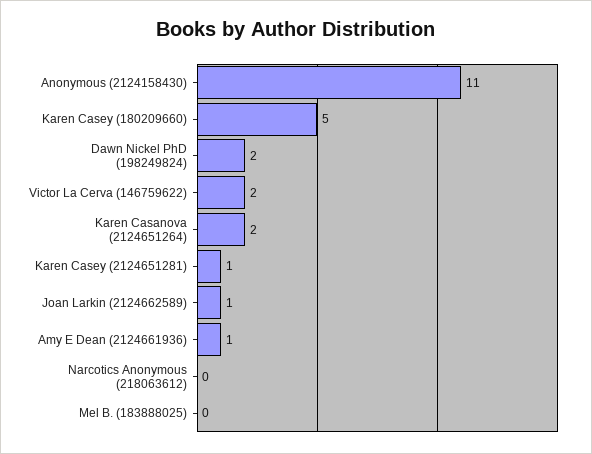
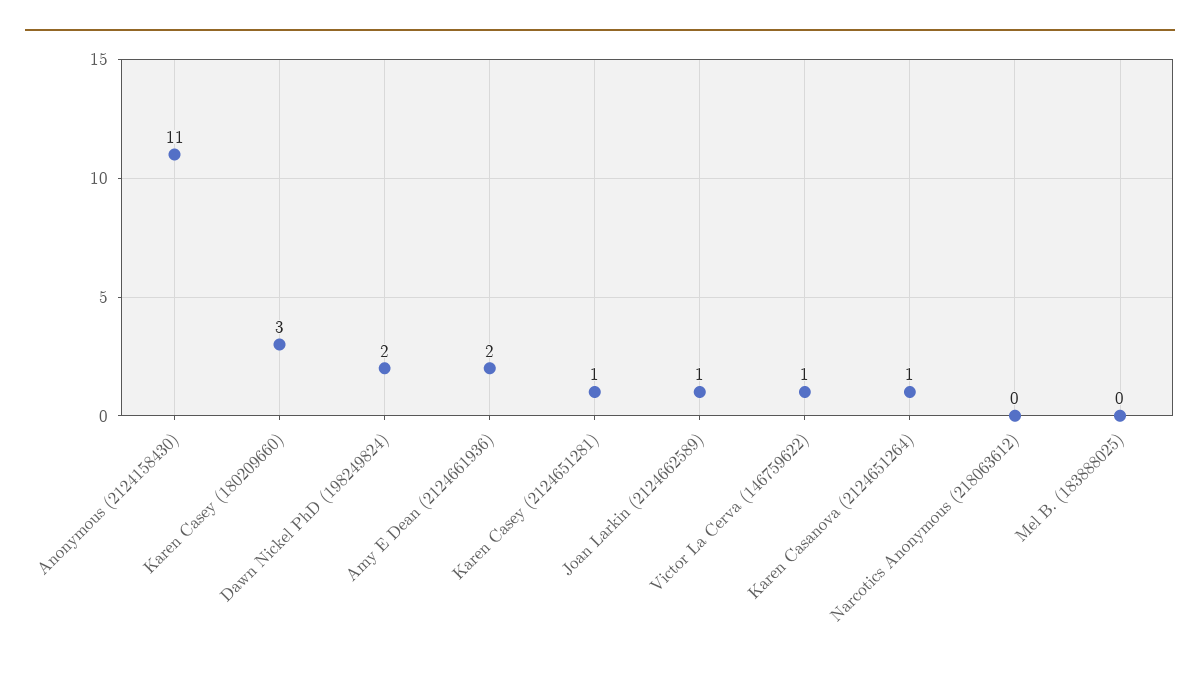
  {
    "Anonymous (2124158430)": 11,
-   "Karen Casey (180209660)": 5,
+   "Karen Casey (180209660)": 3,
    "Dawn Nickel PhD (198249824)": 2,
-   "Victor La Cerva (146759622)": 2,
+   "Victor La Cerva (146759622)": 1,
-   "Karen Casanova (2124651264)": 2,
+   "Karen Casanova (2124651264)": 1,
    "Karen Casey (2124651281)": 1,
    "Joan Larkin (2124662589)": 1,
-   "Amy E Dean (2124661936)": 1,
+   "Amy E Dean (2124661936)": 2,
    "Narcotics Anonymous (218063612)": 0,
    "Mel B. (183888025)": 0
  }

